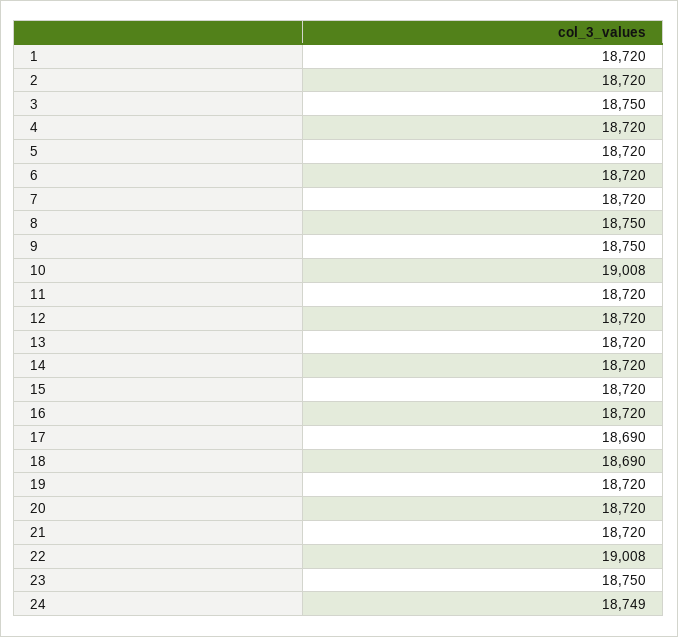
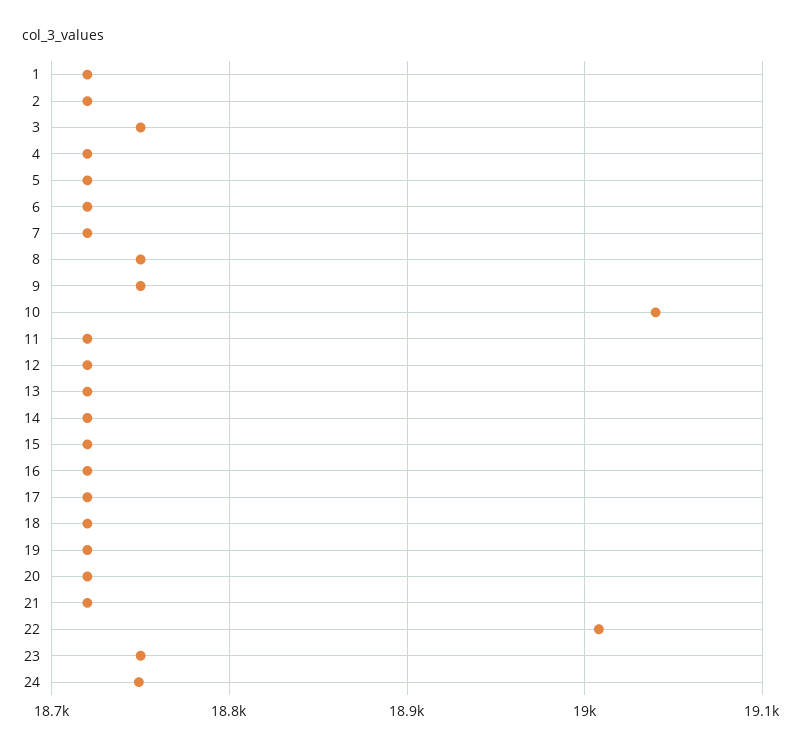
  {
    "1": 18720,
    "2": 18720,
    "3": 18750,
    "4": 18720,
    "5": 18720,
    "6": 18720,
    "7": 18720,
    "8": 18750,
    "9": 18750,
-   "10": 19008,
+   "10": 19040,
    "11": 18720,
    "12": 18720,
    "13": 18720,
    "14": 18720,
    "15": 18720,
    "16": 18720,
-   "17": 18690,
+   "17": 18720,
-   "18": 18690,
+   "18": 18720,
    "19": 18720,
    "20": 18720,
    "21": 18720,
    "22": 19008,
    "23": 18750,
    "24": 18749
  }

